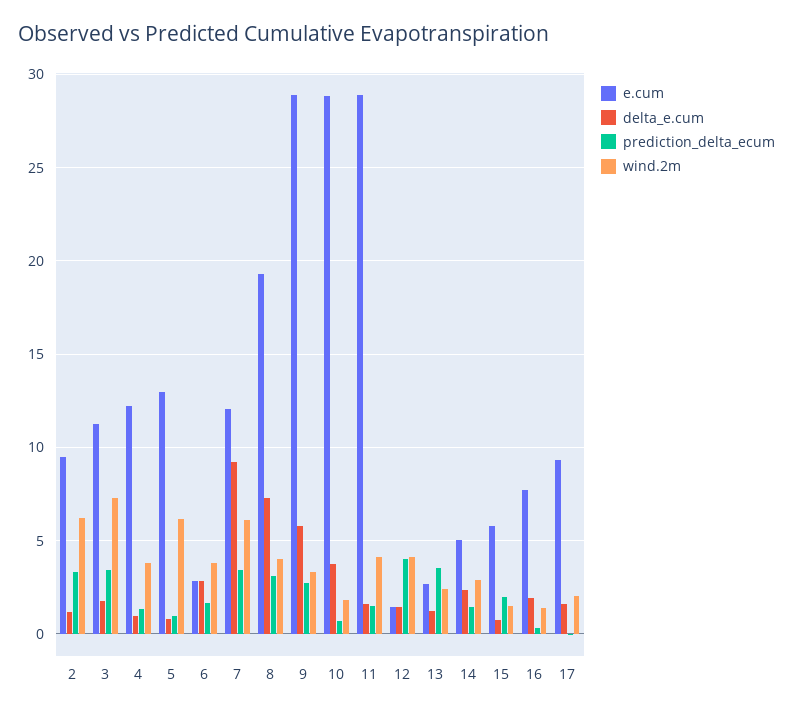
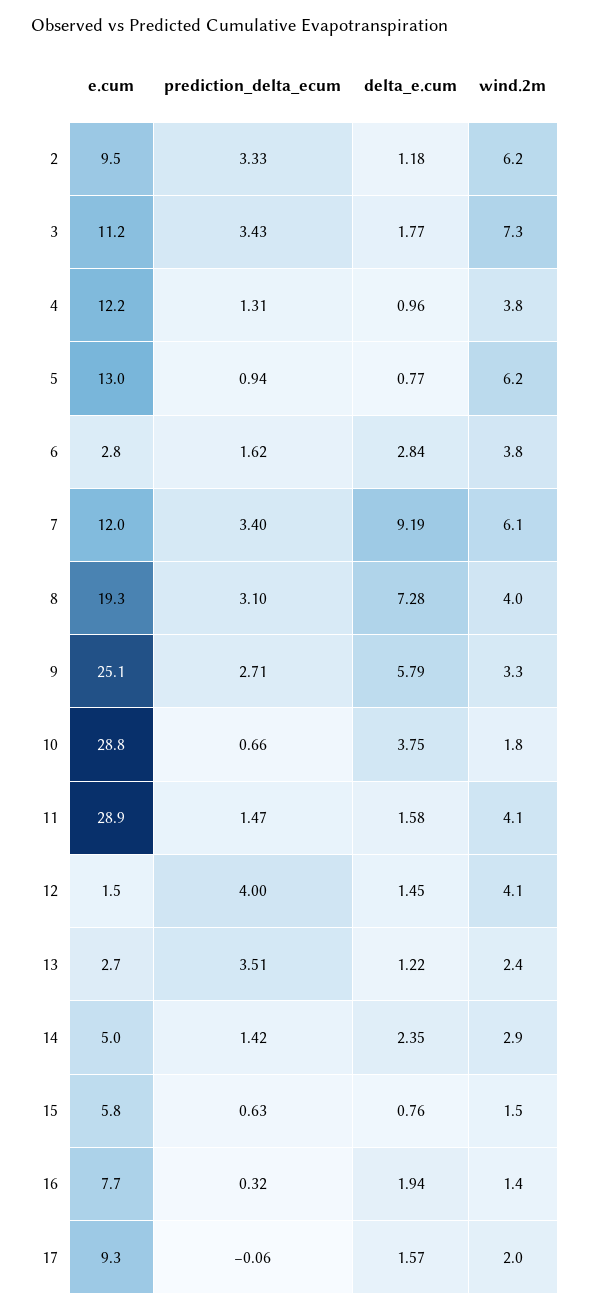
  {
    "e.cum": {
      "2": 9.5,
      "3": 11.2,
      "4": 12.2,
      "5": 13,
      "6": 2.8,
      "7": 12,
      "8": 19.3,
-     "9": 29,
+     "9": 25.1,
      "10": 28.8,
      "11": 28.9,
      "12": 1.5,
      "13": 2.7,
      "14": 5,
      "15": 5.8,
      "16": 7.7,
      "17": 9.3
    },
    "delta_e.cum": {
      "2": 1.18,
      "3": 1.77,
      "4": 0.96,
      "5": 0.77,
      "6": 2.84,
      "7": 9.19,
      "8": 7.28,
      "9": 5.79,
      "10": 3.75,
      "11": 1.58,
      "12": 1.45,
      "13": 1.22,
      "14": 2.35,
      "15": 0.76,
      "16": 1.94,
      "17": 1.57
    },
    "prediction_delta_ecum": {
      "2": 3.33,
      "3": 3.43,
      "4": 1.31,
      "5": 0.94,
      "6": 1.62,
      "7": 3.4,
      "8": 3.1,
      "9": 2.71,
      "10": 0.66,
      "11": 1.47,
      "12": 4,
      "13": 3.51,
      "14": 1.42,
-     "15": 2,
+     "15": 0.63,
      "16": 0.32,
      "17": -0.06
    },
    "wind.2m": {
      "2": 6.2,
      "3": 7.3,
      "4": 3.8,
      "5": 6.2,
      "6": 3.8,
      "7": 6.1,
      "8": 4,
      "9": 3.3,
      "10": 1.8,
      "11": 4.1,
      "12": 4.1,
      "13": 2.4,
      "14": 2.9,
      "15": 1.5,
      "16": 1.4,
      "17": 2
    }
  }

